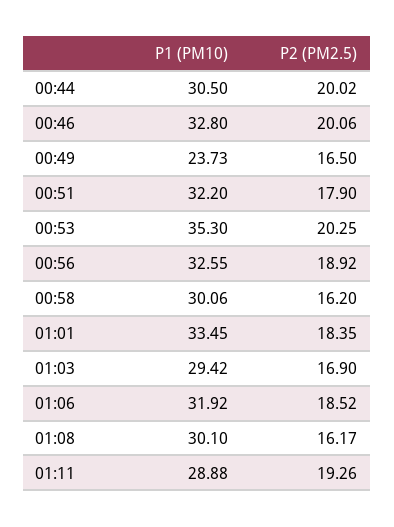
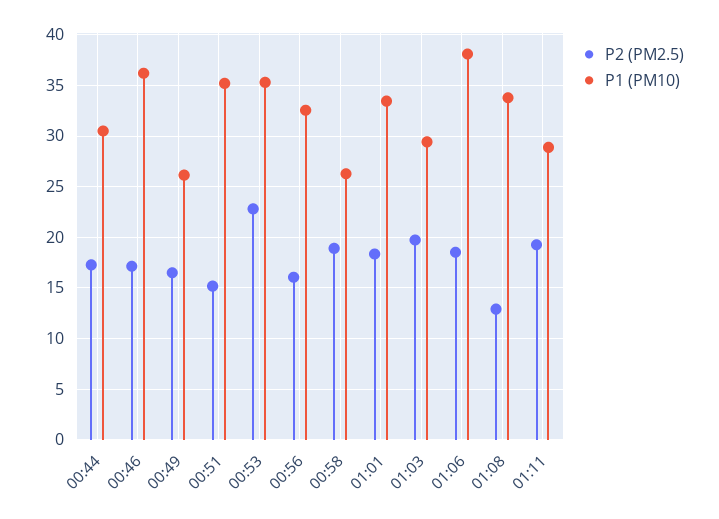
  {
    "P1 (PM10)": {
      "00:44": 30.5,
-     "00:46": 32.8,
+     "00:46": 36,
-     "00:49": 23.73,
+     "00:49": 26,
-     "00:51": 32.2,
+     "00:51": 35,
      "00:53": 35.3,
      "00:56": 32.55,
-     "00:58": 30.06,
+     "00:58": 26,
      "01:01": 33.45,
      "01:03": 29.42,
-     "01:06": 31.92,
+     "01:06": 38,
-     "01:08": 30.1,
+     "01:08": 34,
      "01:11": 28.88
    },
    "P2 (PM2.5)": {
-     "00:44": 20.02,
+     "00:44": 17,
-     "00:46": 20.06,
+     "00:46": 17,
      "00:49": 16.5,
-     "00:51": 17.9,
+     "00:51": 15,
-     "00:53": 20.25,
+     "00:53": 23,
-     "00:56": 18.92,
+     "00:56": 16,
-     "00:58": 16.2,
+     "00:58": 19,
      "01:01": 18.35,
-     "01:03": 16.9,
+     "01:03": 20,
      "01:06": 18.52,
-     "01:08": 16.17,
+     "01:08": 13,
      "01:11": 19.26
    }
  }

